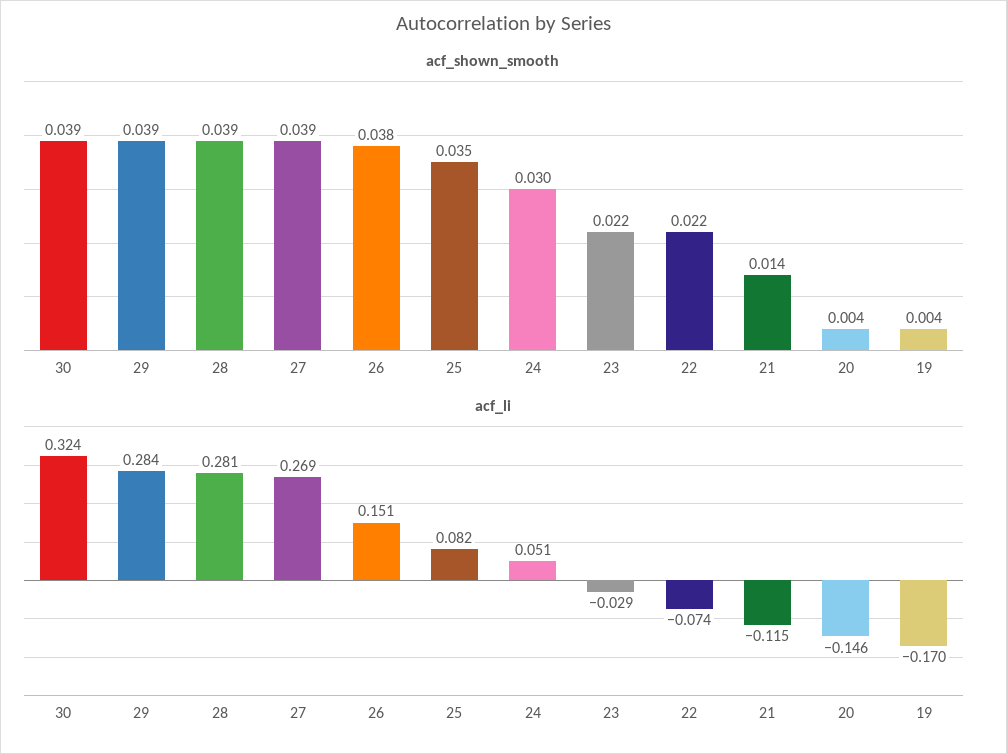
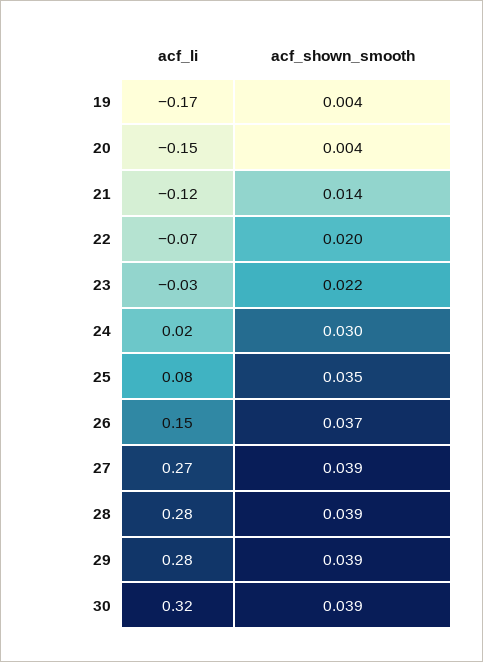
  {
    "acf_shown_smooth": {
      "30": 0.039,
      "29": 0.039,
      "28": 0.039,
      "27": 0.039,
-     "26": 0.038,
+     "26": 0.037,
      "25": 0.035,
      "24": 0.03,
      "23": 0.022,
-     "22": 0.022,
+     "22": 0.02,
      "21": 0.014,
      "20": 0.004,
      "19": 0.004
    },
    "acf_li": {
      "30": 0.324,
      "29": 0.284,
      "28": 0.281,
      "27": 0.269,
      "26": 0.151,
      "25": 0.082,
-     "24": 0.051,
+     "24": 0.02,
      "23": -0.029,
      "22": -0.074,
      "21": -0.115,
      "20": -0.146,
      "19": -0.17
    }
  }

